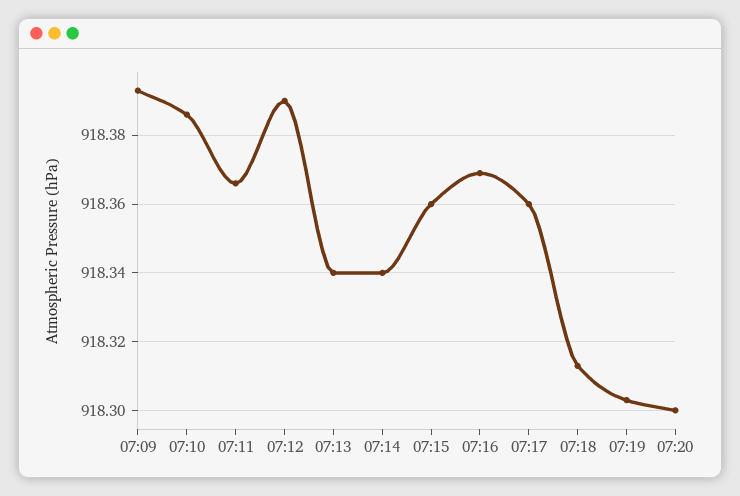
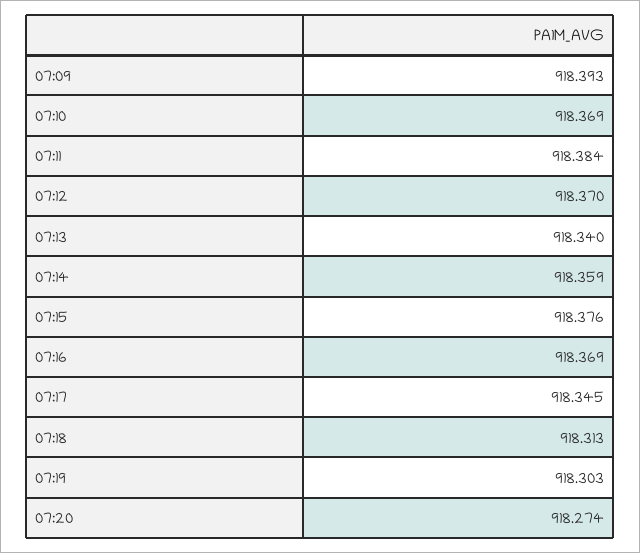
  {
    "07:09": 918.393,
-   "07:10": 918.385,
+   "07:10": 918.369,
-   "07:11": 918.365,
+   "07:11": 918.384,
-   "07:12": 918.39,
+   "07:12": 918.37,
    "07:13": 918.34,
-   "07:14": 918.34,
+   "07:14": 918.359,
-   "07:15": 918.36,
+   "07:15": 918.376,
    "07:16": 918.369,
-   "07:17": 918.36,
+   "07:17": 918.345,
    "07:18": 918.313,
    "07:19": 918.303,
-   "07:20": 918.3
+   "07:20": 918.274
  }

